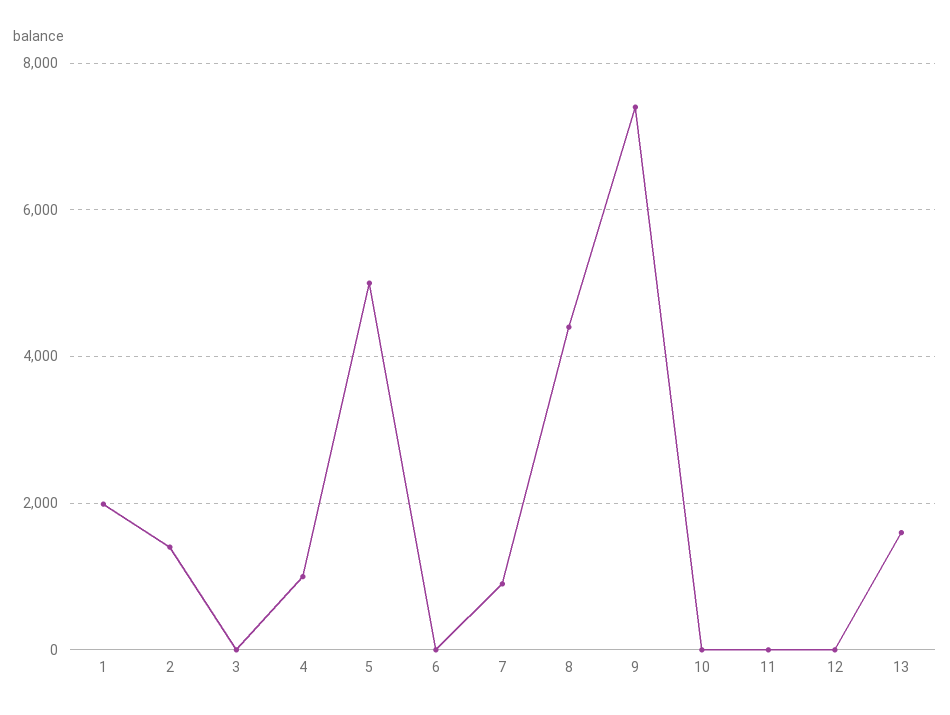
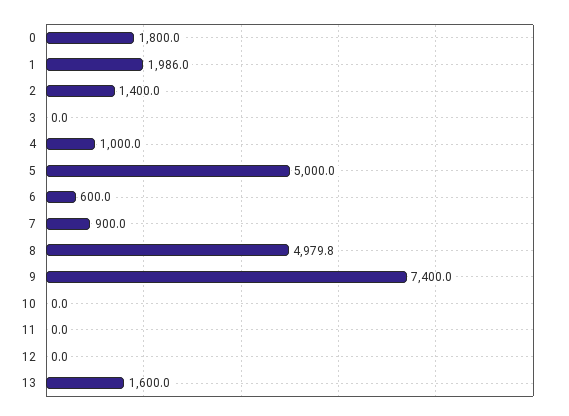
  {
    "1": 1986,
    "2": 1400,
    "3": 0,
    "4": 1000,
    "5": 5000,
-   "6": 0,
+   "6": 600,
    "7": 900,
-   "8": 4400,
+   "8": 4979.8,
    "9": 7400,
    "10": 0,
    "11": 0,
    "12": 0,
-   "13": 1600
+   "13": 1600,
+   "0": 1800
  }

